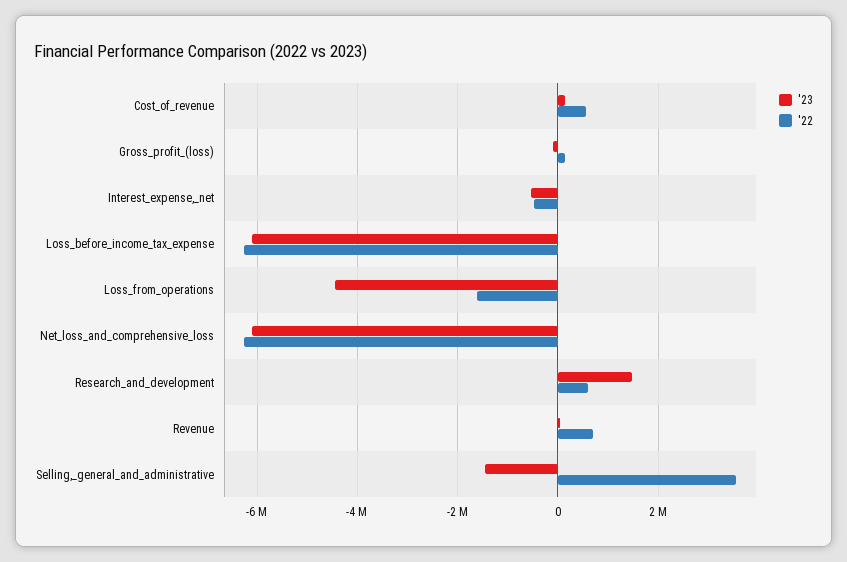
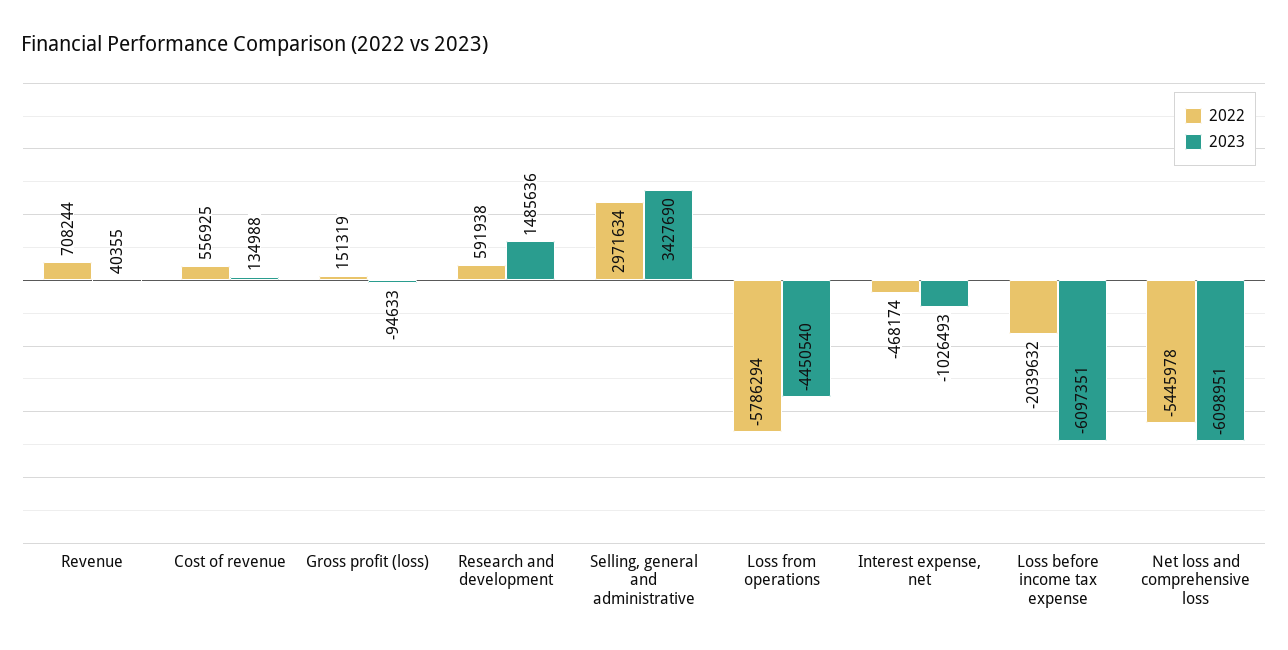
  {
    "'23": {
      "Cost_of_revenue": 134988,
      "Gross_profit_(loss)": -94633,
-     "Interest_expense,_net": -600000,
+     "Interest_expense,_net": -1026493,
      "Loss_before_income_tax_expense": -6097351,
      "Loss_from_operations": -4450540,
      "Net_loss_and_comprehensive_loss": -6098951,
      "Research_and_development": 1485636,
      "Revenue": 40355,
-     "Selling,_general_and_administrative": -1400000
+     "Selling,_general_and_administrative": 3427690
    },
    "'22": {
      "Cost_of_revenue": 556925,
      "Gross_profit_(loss)": 151319,
      "Interest_expense,_net": -468174,
-     "Loss_before_income_tax_expense": -6200000,
+     "Loss_before_income_tax_expense": -2039632,
-     "Loss_from_operations": -1600000,
+     "Loss_from_operations": -5786294,
-     "Net_loss_and_comprehensive_loss": -6200000,
+     "Net_loss_and_comprehensive_loss": -5445978,
      "Research_and_development": 591938,
      "Revenue": 708244,
-     "Selling,_general_and_administrative": 3600000
+     "Selling,_general_and_administrative": 2971634
    }
  }

